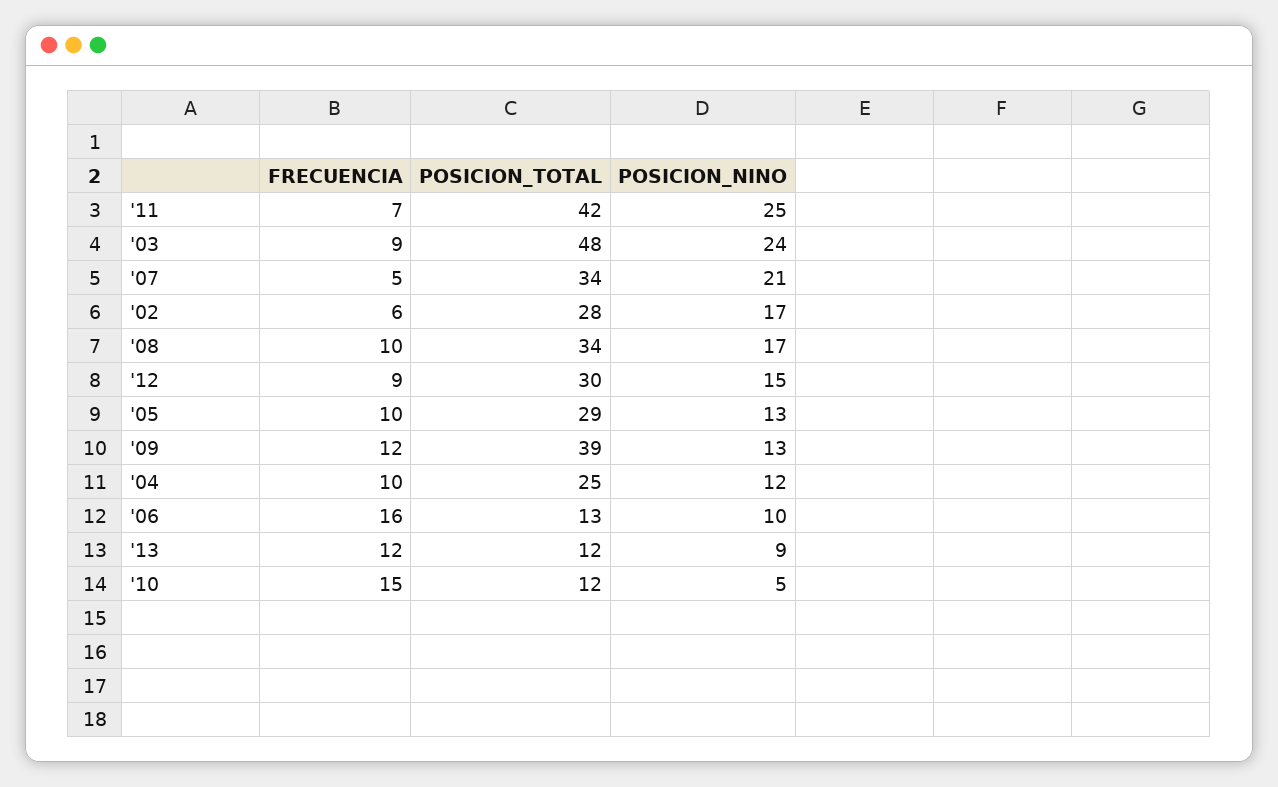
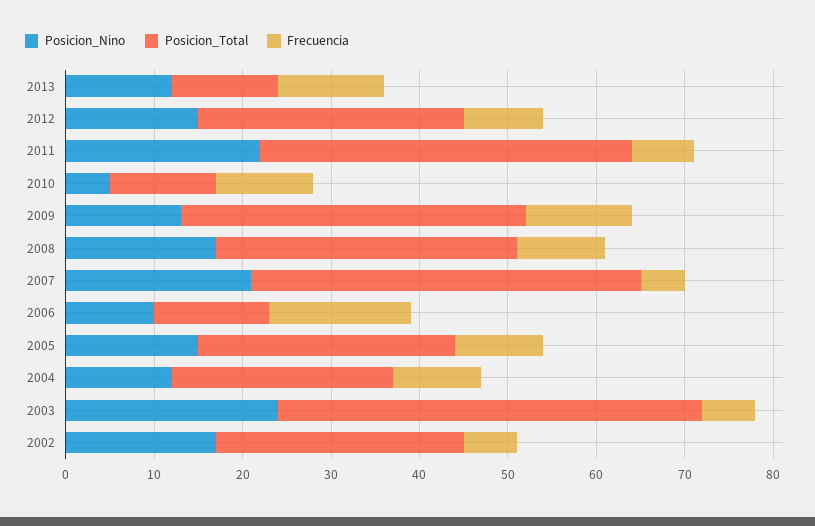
  {
    "FRECUENCIA": {
      "'11": 7,
-     "'03": 9,
+     "'03": 6,
      "'07": 5,
      "'02": 6,
      "'08": 10,
      "'12": 9,
      "'05": 10,
      "'09": 12,
      "'04": 10,
      "'06": 16,
      "'13": 12,
-     "'10": 15
+     "'10": 11
    },
    "POSICION_TOTAL": {
      "'11": 42,
      "'03": 48,
-     "'07": 34,
+     "'07": 44,
      "'02": 28,
      "'08": 34,
      "'12": 30,
      "'05": 29,
      "'09": 39,
      "'04": 25,
      "'06": 13,
      "'13": 12,
      "'10": 12
    },
    "POSICION_NINO": {
-     "'11": 25,
+     "'11": 22,
      "'03": 24,
      "'07": 21,
      "'02": 17,
      "'08": 17,
      "'12": 15,
-     "'05": 13,
+     "'05": 15,
      "'09": 13,
      "'04": 12,
      "'06": 10,
-     "'13": 9,
+     "'13": 12,
      "'10": 5
    }
  }

